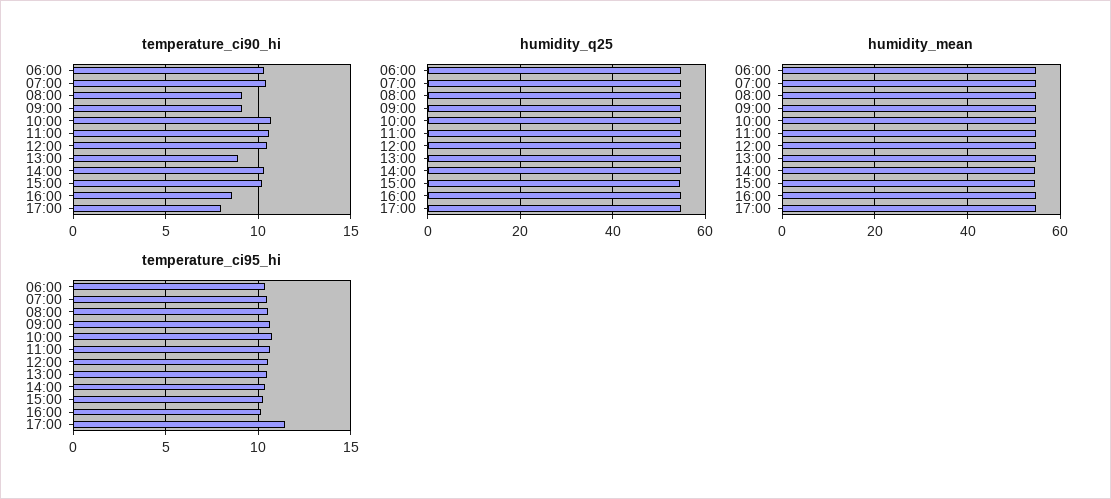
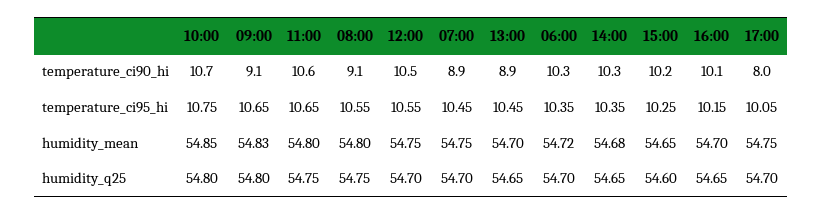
  {
    "temperature_ci90_hi": {
      "06:00": 10.3,
-     "07:00": 10.5,
+     "07:00": 8.9,
      "08:00": 9.1,
      "09:00": 9.1,
      "10:00": 10.7,
      "11:00": 10.6,
      "12:00": 10.5,
      "13:00": 8.9,
      "14:00": 10.3,
      "15:00": 10.2,
-     "16:00": 8.5,
+     "16:00": 10.1,
      "17:00": 8
    },
    "humidity_q25": {
      "06:00": 54.7,
      "07:00": 54.7,
      "08:00": 54.75,
      "09:00": 54.8,
      "10:00": 54.8,
      "11:00": 54.75,
      "12:00": 54.7,
      "13:00": 54.65,
      "14:00": 54.65,
      "15:00": 54.6,
      "16:00": 54.65,
      "17:00": 54.7
    },
    "humidity_mean": {
      "06:00": 54.72,
      "07:00": 54.75,
      "08:00": 54.8,
      "09:00": 54.83,
      "10:00": 54.85,
      "11:00": 54.8,
      "12:00": 54.75,
      "13:00": 54.7,
      "14:00": 54.68,
      "15:00": 54.65,
      "16:00": 54.7,
      "17:00": 54.75
    },
    "temperature_ci95_hi": {
      "06:00": 10.35,
      "07:00": 10.45,
      "08:00": 10.55,
      "09:00": 10.65,
      "10:00": 10.75,
      "11:00": 10.65,
      "12:00": 10.55,
      "13:00": 10.45,
      "14:00": 10.35,
      "15:00": 10.25,
      "16:00": 10.15,
-     "17:00": 11.5
+     "17:00": 10.05
    }
  }

